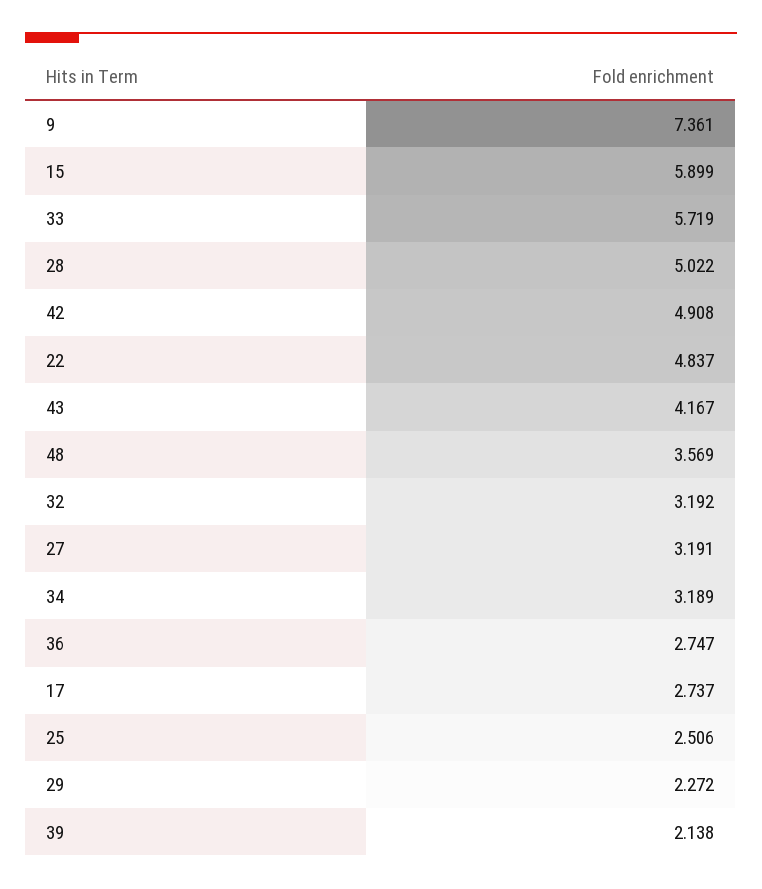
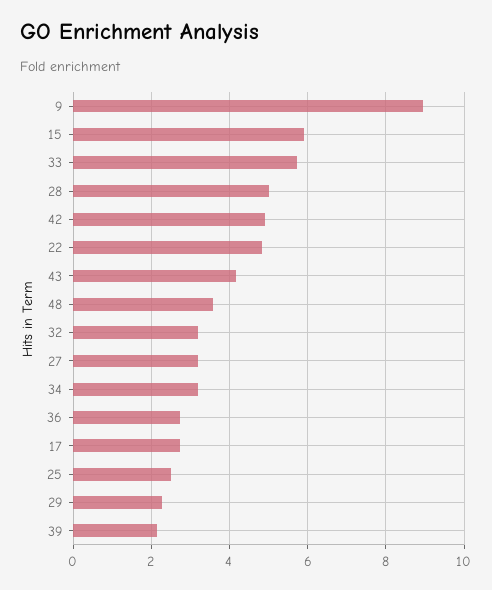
  {
-   "9": 7.361,
+   "9": 9,
    "15": 5.899,
    "33": 5.719,
    "28": 5.022,
    "42": 4.908,
    "22": 4.837,
    "43": 4.167,
    "48": 3.569,
    "32": 3.192,
    "27": 3.191,
    "34": 3.189,
    "36": 2.747,
    "17": 2.737,
    "25": 2.506,
    "29": 2.272,
    "39": 2.138
  }

